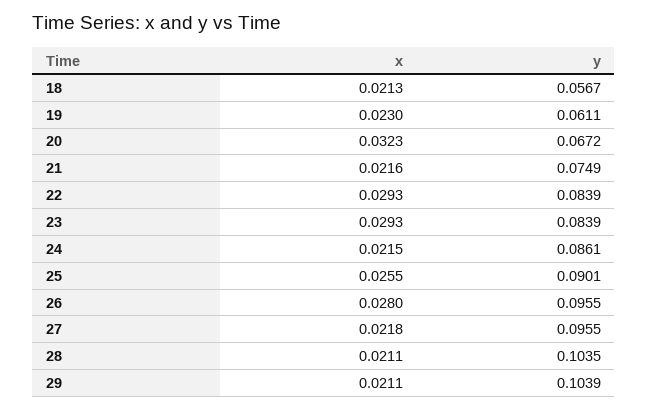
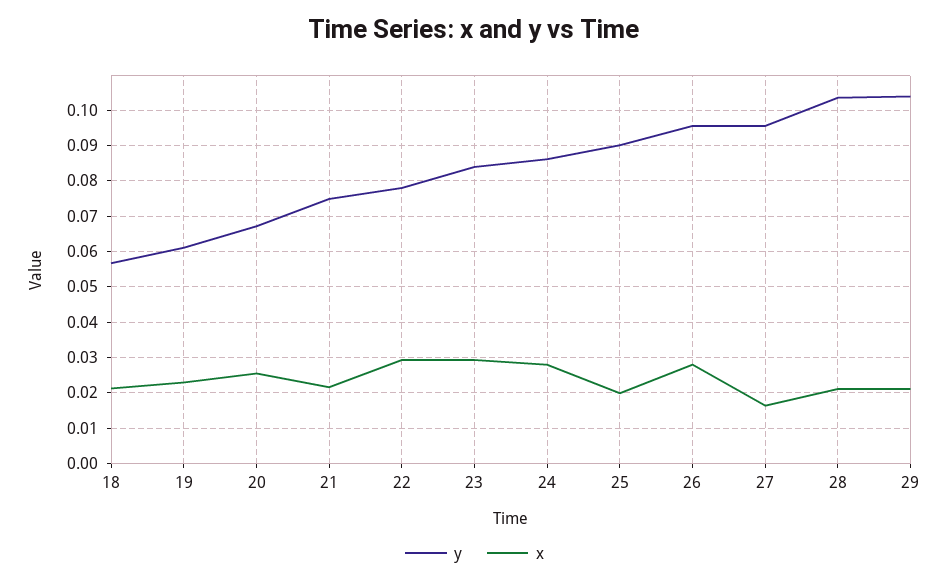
  {
    "x": {
      "18": 0.0213,
      "19": 0.023,
-     "20": 0.0323,
+     "20": 0.026,
      "21": 0.0216,
      "22": 0.0293,
      "23": 0.0293,
-     "24": 0.0215,
+     "24": 0.028,
-     "25": 0.0255,
+     "25": 0.02,
      "26": 0.028,
-     "27": 0.0218,
+     "27": 0.016,
      "28": 0.0211,
      "29": 0.0211
    },
    "y": {
      "18": 0.0567,
      "19": 0.0611,
      "20": 0.0672,
      "21": 0.0749,
-     "22": 0.0839,
+     "22": 0.078,
      "23": 0.0839,
      "24": 0.0861,
      "25": 0.0901,
      "26": 0.0955,
      "27": 0.0955,
      "28": 0.1035,
      "29": 0.1039
    }
  }

